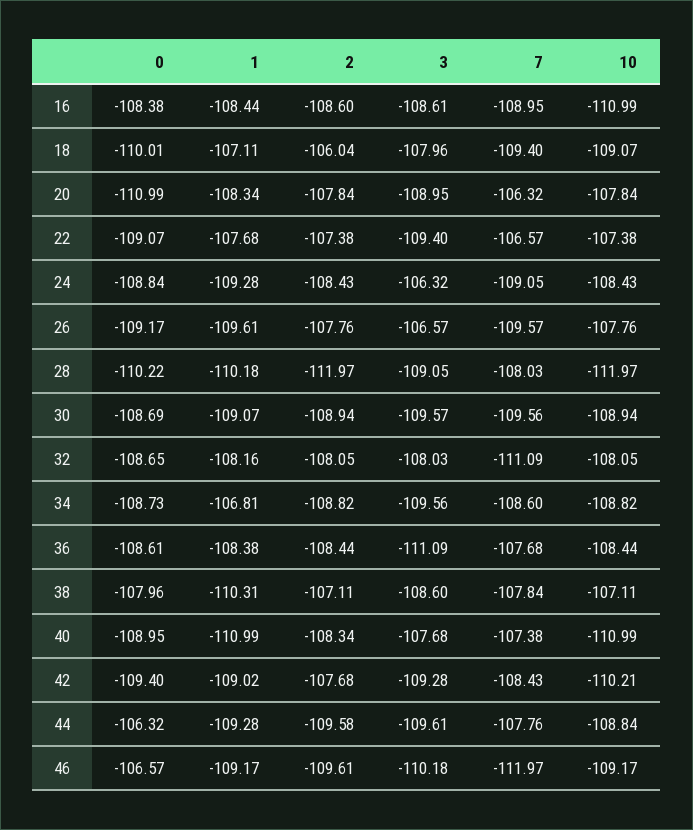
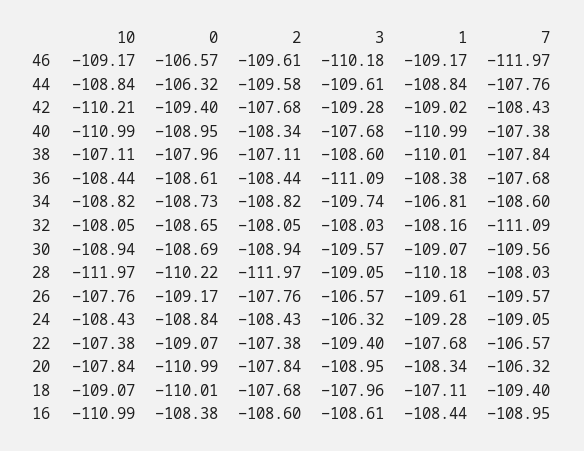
  {
    "0": {
      "16": -108.38,
      "18": -110.01,
      "20": -110.99,
      "22": -109.07,
      "24": -108.84,
      "26": -109.17,
      "28": -110.22,
      "30": -108.69,
      "32": -108.65,
      "34": -108.73,
      "36": -108.61,
      "38": -107.96,
      "40": -108.95,
      "42": -109.4,
      "44": -106.32,
      "46": -106.57
    },
    "1": {
      "16": -108.44,
      "18": -107.11,
      "20": -108.34,
      "22": -107.68,
      "24": -109.28,
      "26": -109.61,
      "28": -110.18,
      "30": -109.07,
      "32": -108.16,
      "34": -106.81,
      "36": -108.38,
-     "38": -110.31,
+     "38": -110.01,
      "40": -110.99,
      "42": -109.02,
-     "44": -109.28,
+     "44": -108.84,
      "46": -109.17
    },
    "2": {
      "16": -108.6,
-     "18": -106.04,
+     "18": -107.68,
      "20": -107.84,
      "22": -107.38,
      "24": -108.43,
      "26": -107.76,
      "28": -111.97,
      "30": -108.94,
      "32": -108.05,
      "34": -108.82,
      "36": -108.44,
      "38": -107.11,
      "40": -108.34,
      "42": -107.68,
      "44": -109.58,
      "46": -109.61
    },
    "3": {
      "16": -108.61,
      "18": -107.96,
      "20": -108.95,
      "22": -109.4,
      "24": -106.32,
      "26": -106.57,
      "28": -109.05,
      "30": -109.57,
      "32": -108.03,
-     "34": -109.56,
+     "34": -109.74,
      "36": -111.09,
      "38": -108.6,
      "40": -107.68,
      "42": -109.28,
      "44": -109.61,
      "46": -110.18
    },
    "7": {
      "16": -108.95,
      "18": -109.4,
      "20": -106.32,
      "22": -106.57,
      "24": -109.05,
      "26": -109.57,
      "28": -108.03,
      "30": -109.56,
      "32": -111.09,
      "34": -108.6,
      "36": -107.68,
      "38": -107.84,
      "40": -107.38,
      "42": -108.43,
      "44": -107.76,
      "46": -111.97
    },
    "10": {
      "16": -110.99,
      "18": -109.07,
      "20": -107.84,
      "22": -107.38,
      "24": -108.43,
      "26": -107.76,
      "28": -111.97,
      "30": -108.94,
      "32": -108.05,
      "34": -108.82,
      "36": -108.44,
      "38": -107.11,
      "40": -110.99,
      "42": -110.21,
      "44": -108.84,
      "46": -109.17
    }
  }

